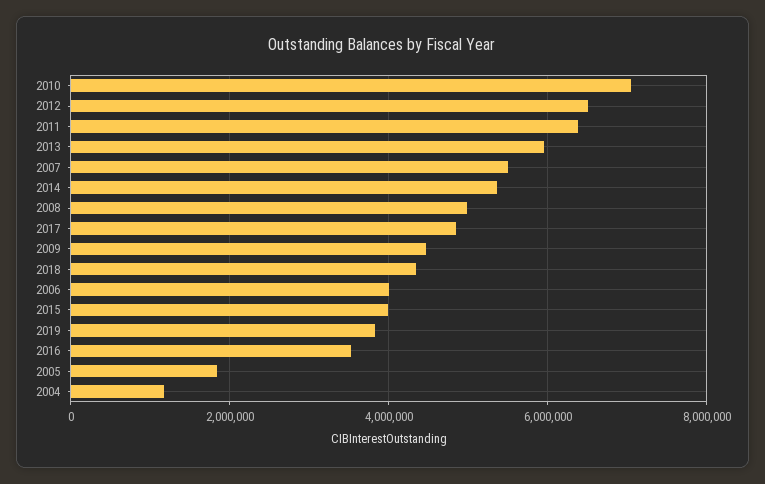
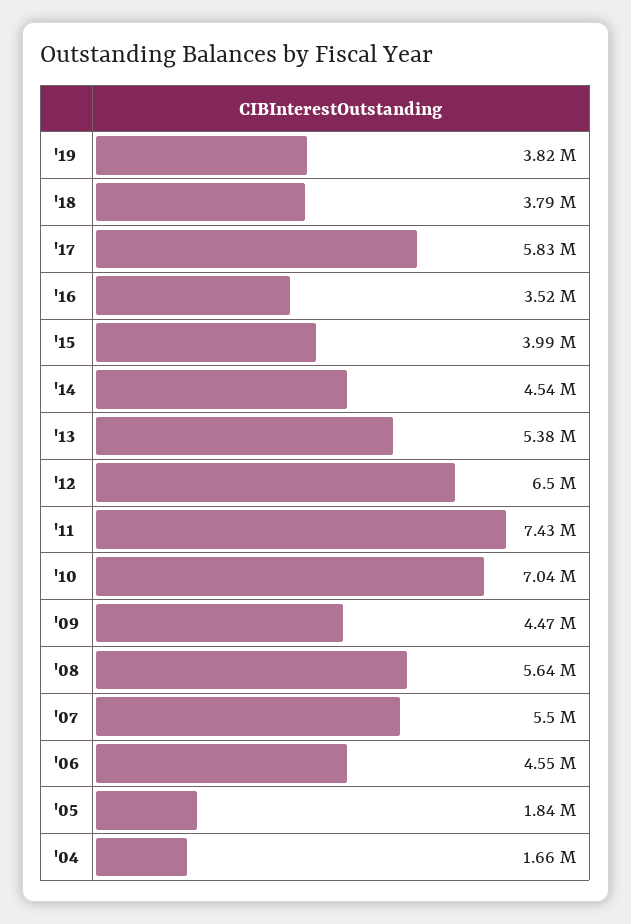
  {
    "2010": 7040000,
    "2012": 6500000,
-   "2011": 6400000,
+   "2011": 7430000,
-   "2013": 6000000,
+   "2013": 5380000,
    "2007": 5500000,
-   "2014": 5400000,
+   "2014": 4540000,
-   "2008": 5000000,
+   "2008": 5640000,
-   "2017": 4800000,
+   "2017": 5830000,
    "2009": 4470000,
-   "2018": 4400000,
+   "2018": 3790000,
-   "2006": 4000000,
+   "2006": 4550000,
    "2015": 3990000,
    "2019": 3820000,
    "2016": 3520000,
    "2005": 1840000,
-   "2004": 1200000
+   "2004": 1660000
  }

